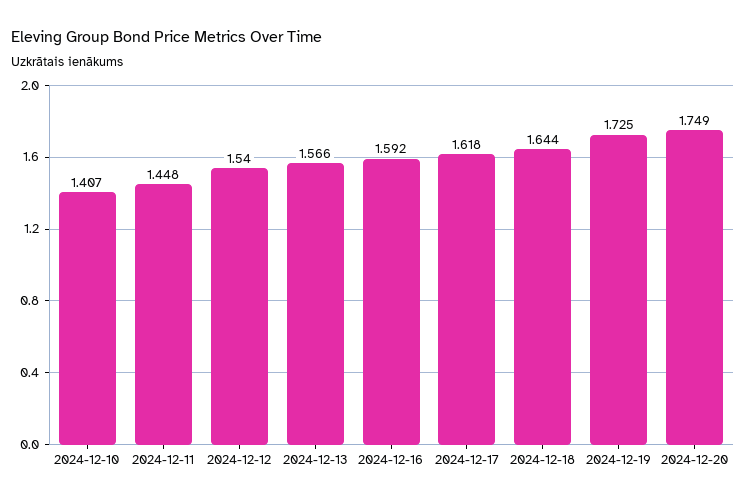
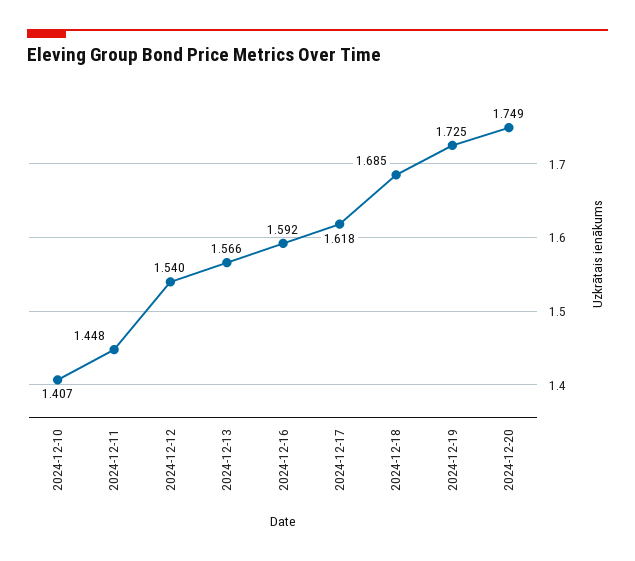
  {
    "2024-12-10": 1.407,
    "2024-12-11": 1.448,
    "2024-12-12": 1.54,
    "2024-12-13": 1.566,
    "2024-12-16": 1.592,
    "2024-12-17": 1.618,
-   "2024-12-18": 1.644,
+   "2024-12-18": 1.685,
    "2024-12-19": 1.725,
    "2024-12-20": 1.749
  }

